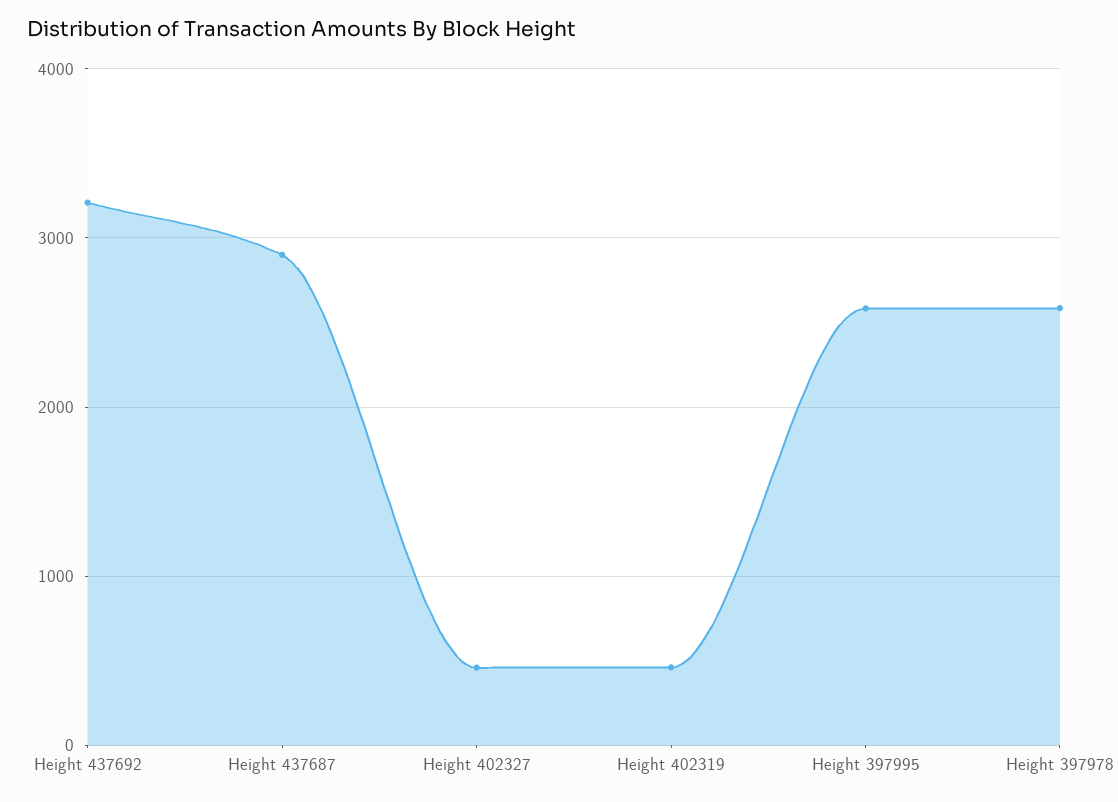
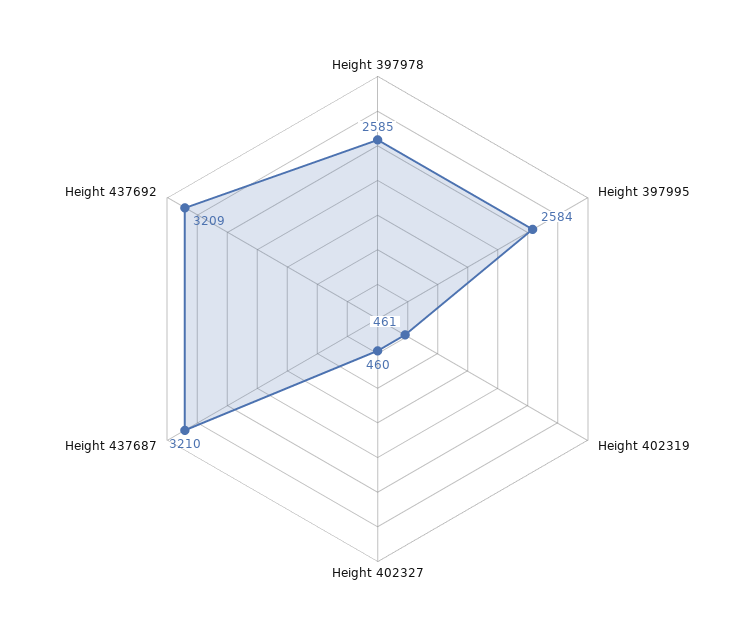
  {
    "Height 437692": 3209,
-   "Height 437687": 2900,
+   "Height 437687": 3210,
    "Height 402327": 460,
    "Height 402319": 461,
    "Height 397995": 2584,
    "Height 397978": 2585
  }

